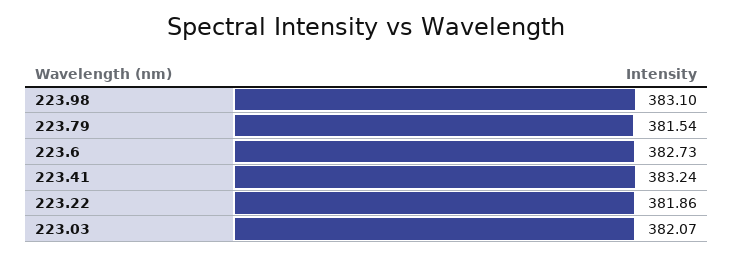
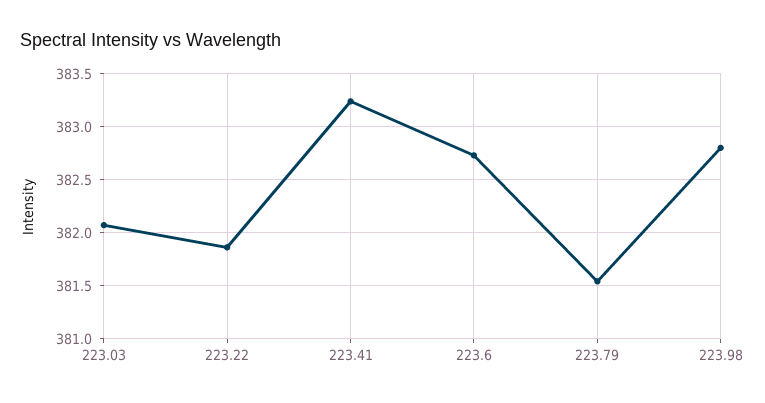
  {
-   "223.98": 383.1,
+   "223.98": 382.8,
    "223.79": 381.54,
    "223.6": 382.73,
    "223.41": 383.24,
    "223.22": 381.86,
    "223.03": 382.07
  }

